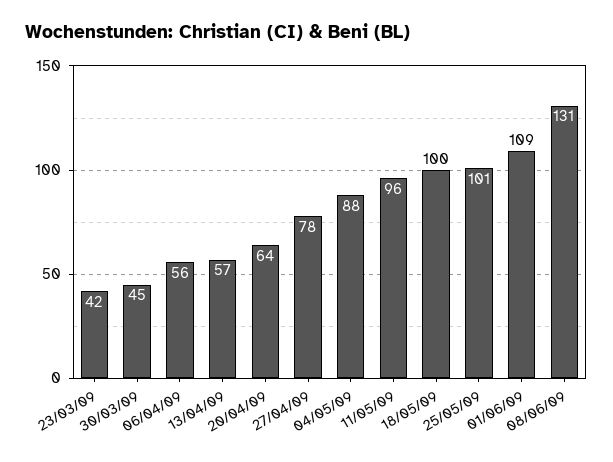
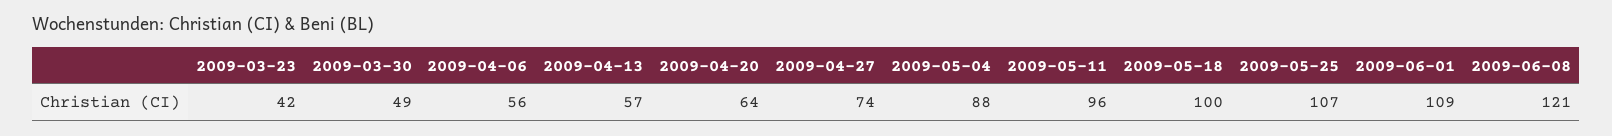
  {
    "23/03/09": 42,
-   "30/03/09": 45,
+   "30/03/09": 49,
    "06/04/09": 56,
    "13/04/09": 57,
    "20/04/09": 64,
-   "27/04/09": 78,
+   "27/04/09": 74,
    "04/05/09": 88,
    "11/05/09": 96,
    "18/05/09": 100,
-   "25/05/09": 101,
+   "25/05/09": 107,
    "01/06/09": 109,
-   "08/06/09": 131
+   "08/06/09": 121
  }

